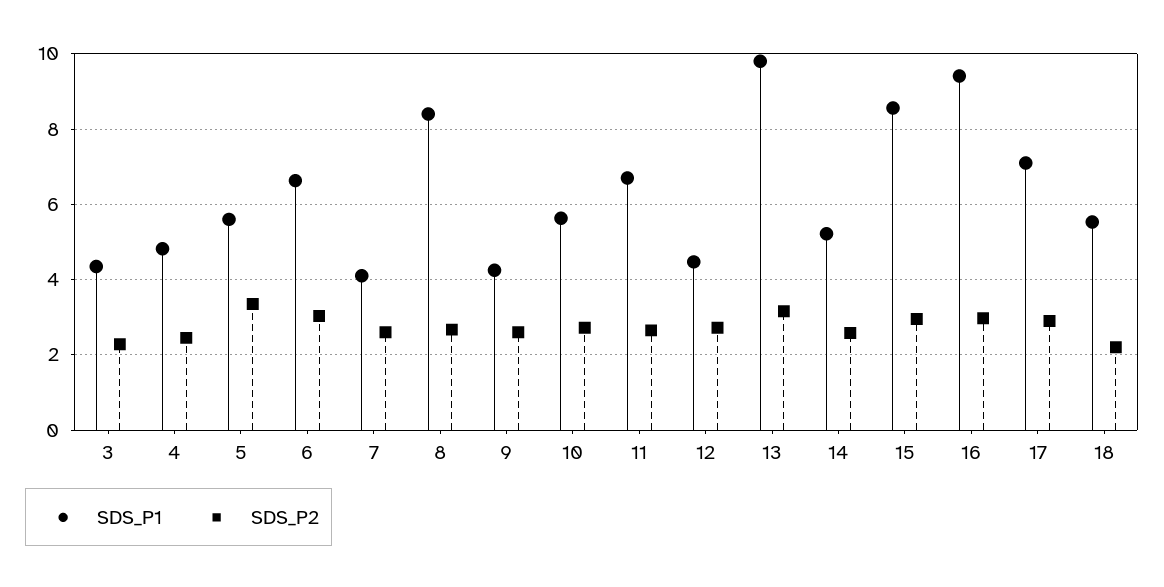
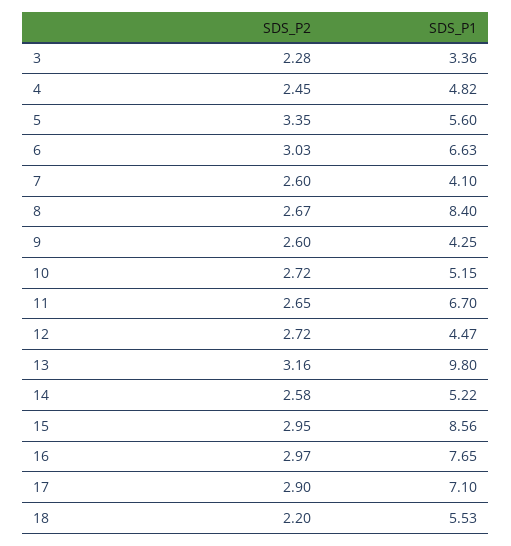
  {
    "SDS_P1": {
-     "3": 4.4,
+     "3": 3.36,
      "4": 4.82,
      "5": 5.6,
      "6": 6.63,
      "7": 4.1,
      "8": 8.4,
      "9": 4.25,
-     "10": 5.6,
+     "10": 5.15,
      "11": 6.7,
      "12": 4.47,
      "13": 9.8,
      "14": 5.22,
      "15": 8.56,
-     "16": 9.4,
+     "16": 7.65,
      "17": 7.1,
      "18": 5.53
    },
    "SDS_P2": {
      "3": 2.28,
      "4": 2.45,
      "5": 3.35,
      "6": 3.03,
      "7": 2.6,
      "8": 2.67,
      "9": 2.6,
      "10": 2.72,
      "11": 2.65,
      "12": 2.72,
      "13": 3.16,
      "14": 2.58,
      "15": 2.95,
      "16": 2.97,
      "17": 2.9,
      "18": 2.2
    }
  }

